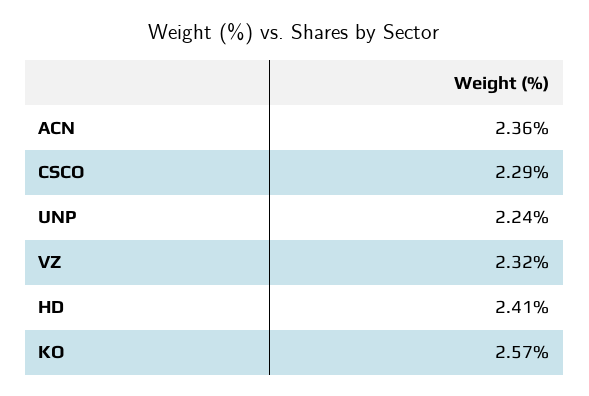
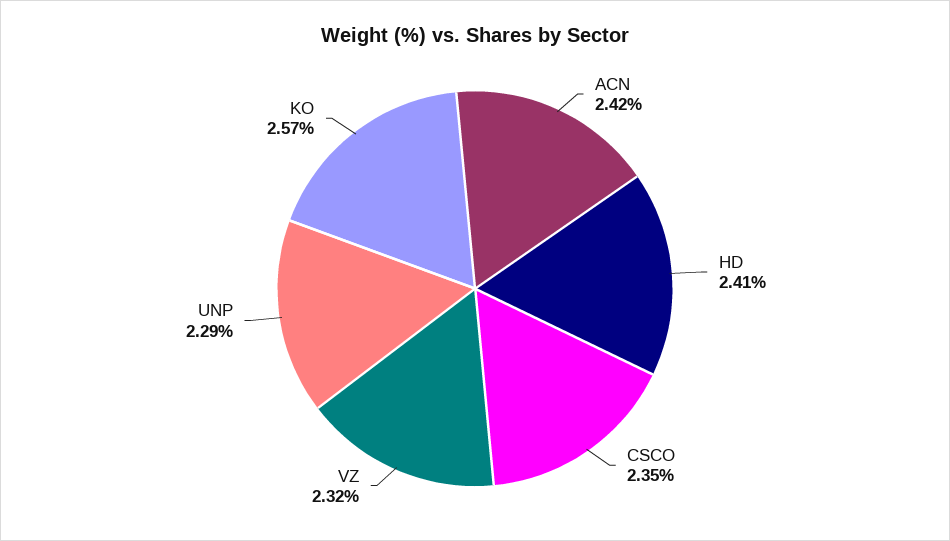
  {
-   "ACN": 2.36,
+   "ACN": 2.42,
-   "CSCO": 2.29,
+   "CSCO": 2.35,
-   "UNP": 2.24,
+   "UNP": 2.29,
    "VZ": 2.32,
    "HD": 2.41,
    "KO": 2.57
  }

